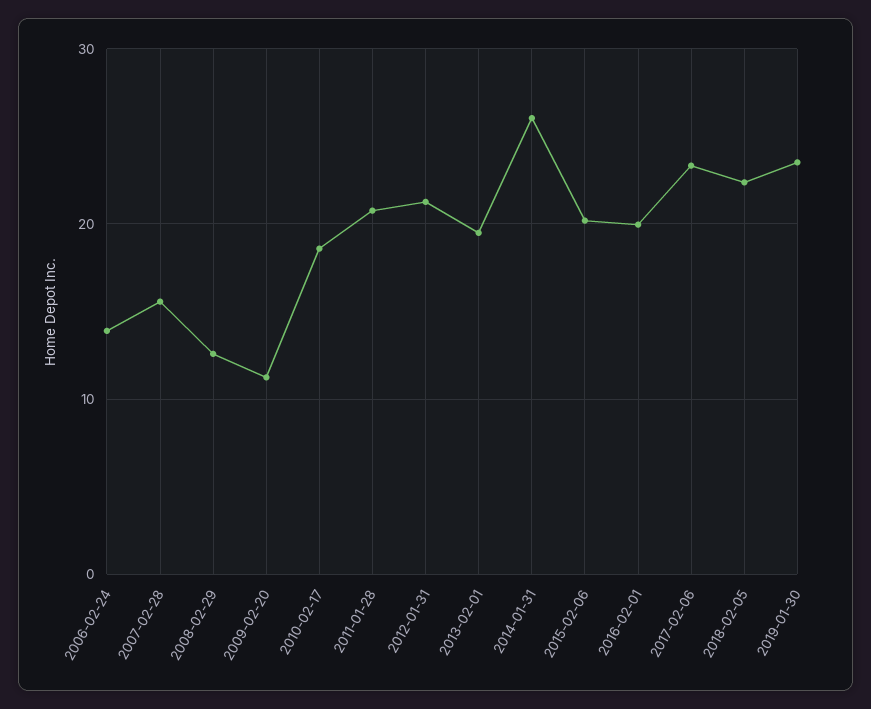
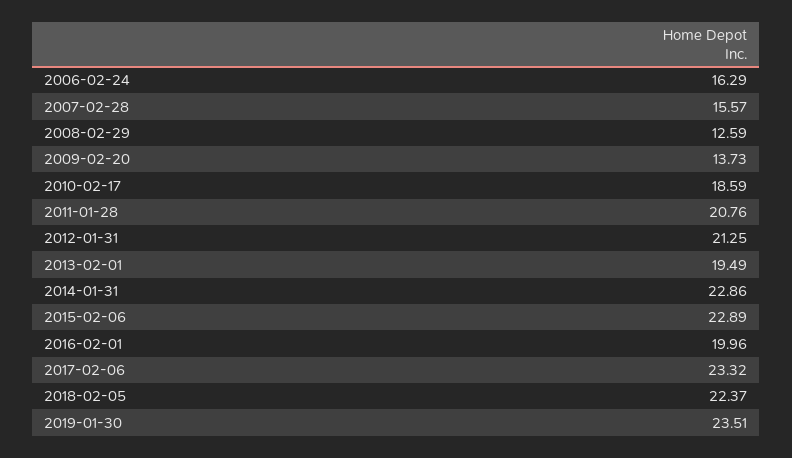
  {
-   "2006-02-24": 14,
+   "2006-02-24": 16.29,
    "2007-02-28": 15.57,
    "2008-02-29": 12.59,
-   "2009-02-20": 11,
+   "2009-02-20": 13.73,
    "2010-02-17": 18.59,
    "2011-01-28": 20.76,
    "2012-01-31": 21.25,
    "2013-02-01": 19.49,
-   "2014-01-31": 26,
+   "2014-01-31": 22.86,
-   "2015-02-06": 20,
+   "2015-02-06": 22.89,
    "2016-02-01": 19.96,
    "2017-02-06": 23.32,
    "2018-02-05": 22.37,
    "2019-01-30": 23.51
  }

